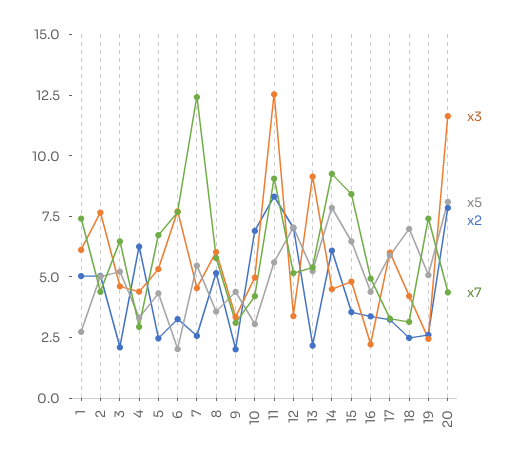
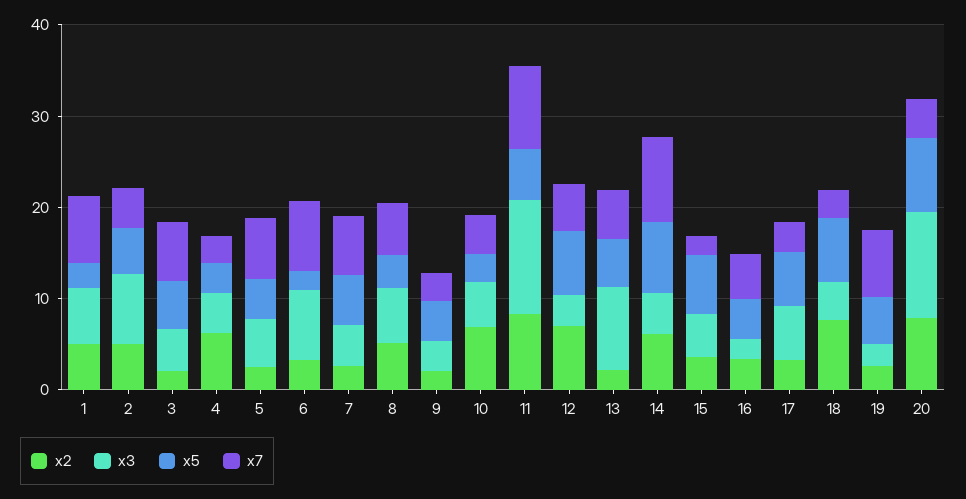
  {
    "x3": {
      "1": 6,
      "2": 7.5,
      "3": 4.5,
      "4": 4.5,
      "5": 5.5,
      "6": 7.5,
      "7": 4.5,
      "8": 6,
      "9": 3.5,
      "10": 5,
      "11": 12.5,
      "12": 3.5,
      "13": 9,
      "14": 4.5,
      "15": 5,
      "16": 2,
      "17": 6,
      "18": 4,
      "19": 2.5,
      "20": 11.5
    },
    "x5": {
      "1": 2.5,
      "2": 5,
      "3": 5,
      "4": 3.5,
      "5": 4.5,
      "6": 2,
      "7": 5.5,
      "8": 3.5,
      "9": 4.5,
      "10": 3,
      "11": 5.5,
      "12": 7,
      "13": 5,
      "14": 8,
      "15": 6.5,
      "16": 4.5,
      "17": 6,
      "18": 7,
      "19": 5,
      "20": 8
    },
    "x2": {
      "1": 5,
      "2": 5,
      "3": 2,
      "4": 6,
      "5": 2.5,
      "6": 3.5,
      "7": 2.5,
      "8": 5,
      "9": 2,
      "10": 7,
      "11": 8.5,
      "12": 7,
      "13": 2,
      "14": 6,
      "15": 3.5,
      "16": 3.5,
      "17": 3,
-     "18": 2.5,
+     "18": 8,
      "19": 2.5,
      "20": 8
    },
    "x7": {
      "1": 7.5,
      "2": 4.5,
      "3": 6.5,
      "4": 3,
      "5": 6.5,
      "6": 7.5,
-     "7": 12.5,
+     "7": 6,
      "8": 6,
      "9": 3,
      "10": 4,
      "11": 9,
      "12": 5,
      "13": 5.5,
      "14": 9.5,
-     "15": 8.5,
+     "15": 2,
      "16": 5,
      "17": 3.5,
      "18": 3,
      "19": 7.5,
      "20": 4.5
    }
  }

